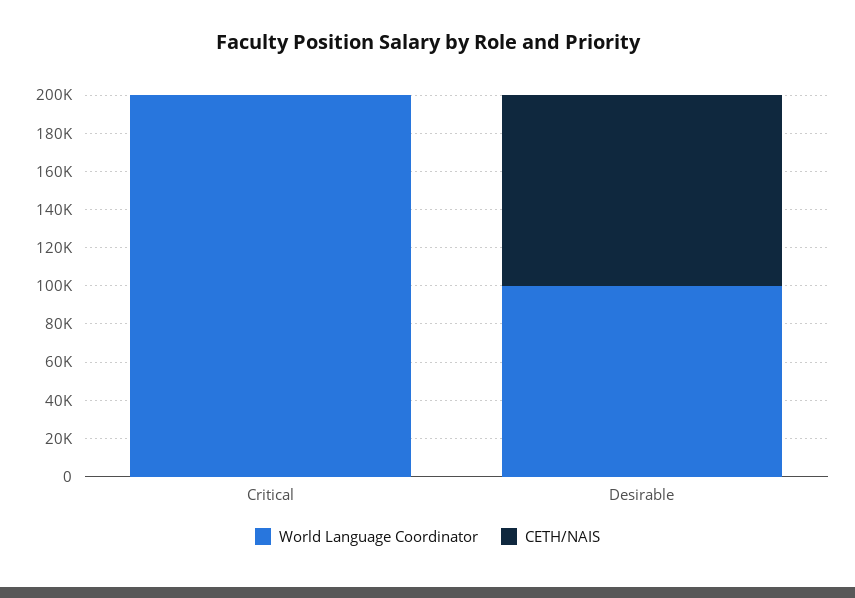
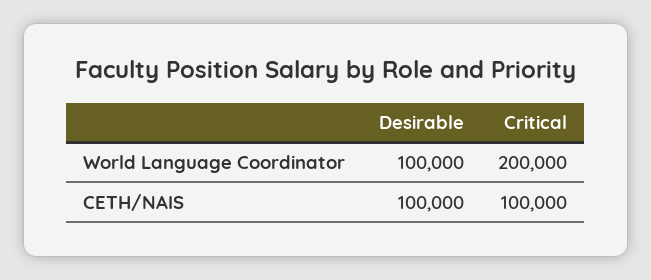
  {
    "World Language Coordinator": {
      "Critical": 200000,
      "Desirable": 100000
    },
    "CETH/NAIS": {
-     "Critical": 0,
+     "Critical": 100000,
      "Desirable": 100000
    }
  }

